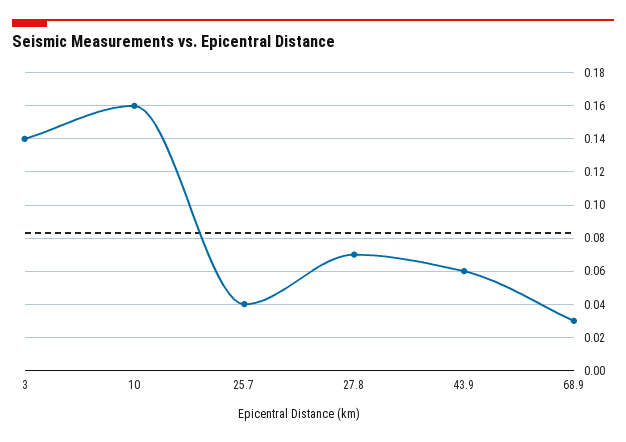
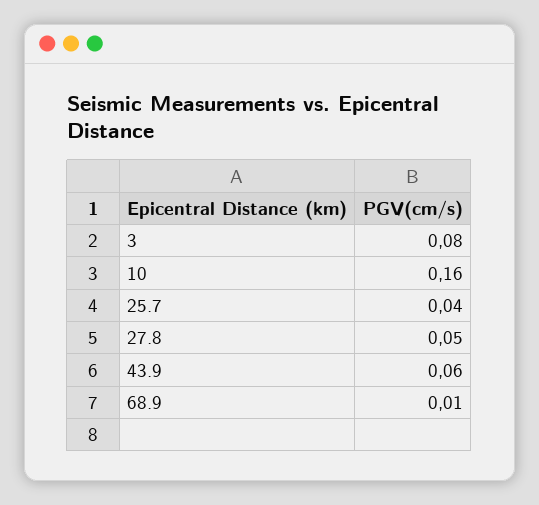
  {
-   "3": 0.14,
+   "3": 0.08,
    "10": 0.16,
    "25.7": 0.04,
-   "27.8": 0.07,
+   "27.8": 0.05,
    "43.9": 0.06,
-   "68.9": 0.03
+   "68.9": 0.01
  }

